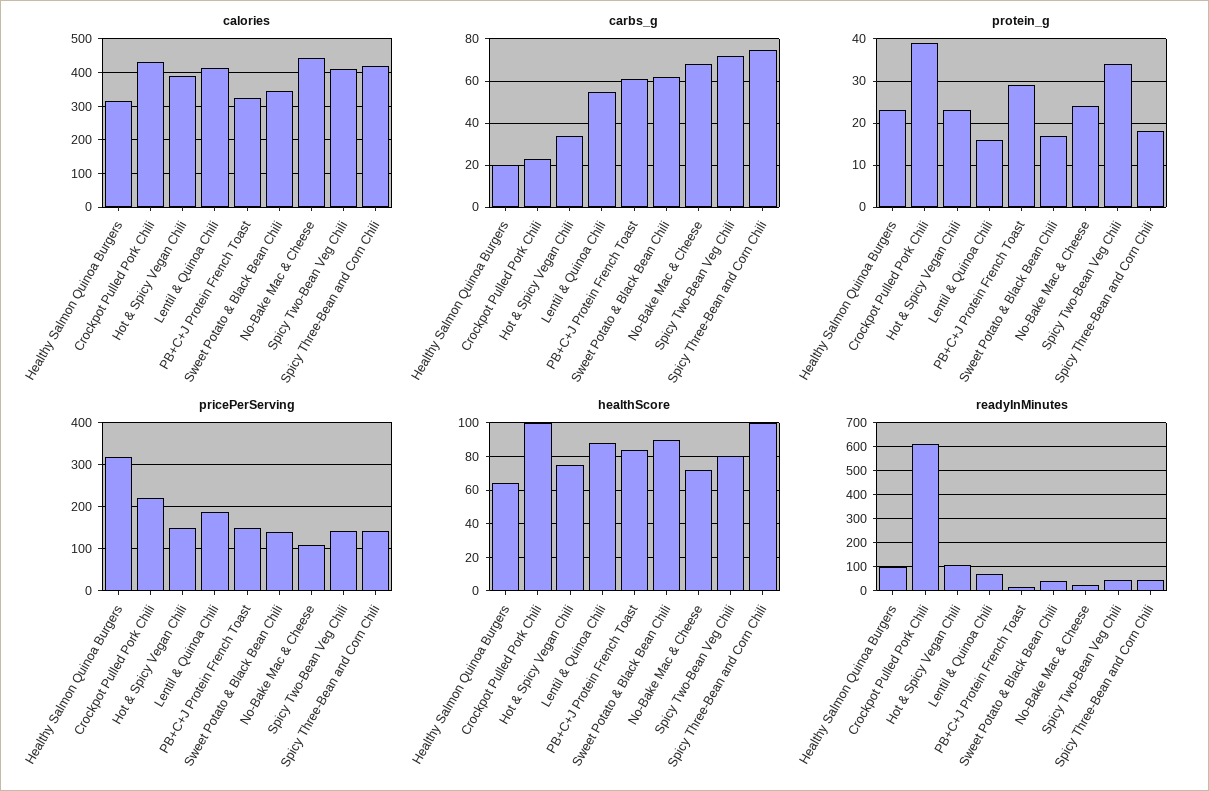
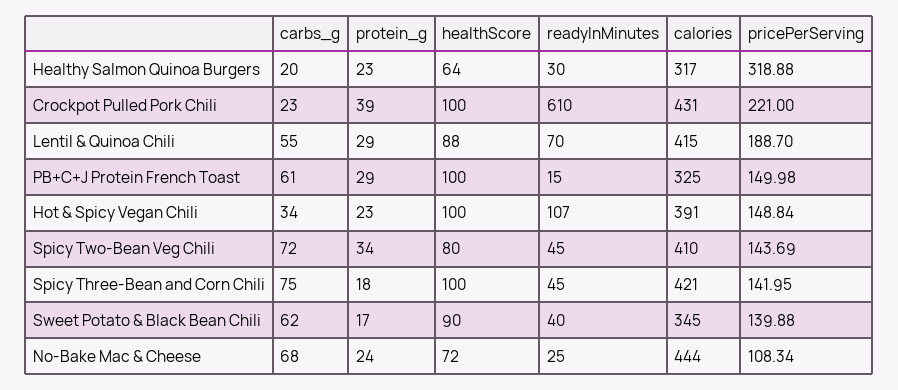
  {
    "calories": {
      "Healthy Salmon Quinoa Burgers": 317,
      "Crockpot Pulled Pork Chili": 431,
      "Hot & Spicy Vegan Chili": 391,
      "Lentil & Quinoa Chili": 415,
      "PB+C+J Protein French Toast": 325,
      "Sweet Potato & Black Bean Chili": 345,
      "No-Bake Mac & Cheese": 444,
      "Spicy Two-Bean Veg Chili": 410,
      "Spicy Three-Bean and Corn Chili": 421
    },
    "carbs_g": {
      "Healthy Salmon Quinoa Burgers": 20,
      "Crockpot Pulled Pork Chili": 23,
      "Hot & Spicy Vegan Chili": 34,
      "Lentil & Quinoa Chili": 55,
      "PB+C+J Protein French Toast": 61,
      "Sweet Potato & Black Bean Chili": 62,
      "No-Bake Mac & Cheese": 68,
      "Spicy Two-Bean Veg Chili": 72,
      "Spicy Three-Bean and Corn Chili": 75
    },
    "protein_g": {
      "Healthy Salmon Quinoa Burgers": 23,
      "Crockpot Pulled Pork Chili": 39,
      "Hot & Spicy Vegan Chili": 23,
-     "Lentil & Quinoa Chili": 15,
+     "Lentil & Quinoa Chili": 29,
      "PB+C+J Protein French Toast": 29,
      "Sweet Potato & Black Bean Chili": 17,
      "No-Bake Mac & Cheese": 24,
      "Spicy Two-Bean Veg Chili": 34,
      "Spicy Three-Bean and Corn Chili": 18
    },
    "pricePerServing": {
      "Healthy Salmon Quinoa Burgers": 318.88,
      "Crockpot Pulled Pork Chili": 221,
      "Hot & Spicy Vegan Chili": 148.84,
      "Lentil & Quinoa Chili": 188.7,
      "PB+C+J Protein French Toast": 149.98,
      "Sweet Potato & Black Bean Chili": 139.88,
      "No-Bake Mac & Cheese": 108.34,
      "Spicy Two-Bean Veg Chili": 143.69,
      "Spicy Three-Bean and Corn Chili": 141.95
    },
    "healthScore": {
      "Healthy Salmon Quinoa Burgers": 64,
      "Crockpot Pulled Pork Chili": 100,
-     "Hot & Spicy Vegan Chili": 75,
+     "Hot & Spicy Vegan Chili": 100,
      "Lentil & Quinoa Chili": 88,
-     "PB+C+J Protein French Toast": 85,
+     "PB+C+J Protein French Toast": 100,
      "Sweet Potato & Black Bean Chili": 90,
      "No-Bake Mac & Cheese": 72,
      "Spicy Two-Bean Veg Chili": 80,
      "Spicy Three-Bean and Corn Chili": 100
    },
    "readyInMinutes": {
-     "Healthy Salmon Quinoa Burgers": 100,
+     "Healthy Salmon Quinoa Burgers": 30,
      "Crockpot Pulled Pork Chili": 610,
      "Hot & Spicy Vegan Chili": 107,
      "Lentil & Quinoa Chili": 70,
      "PB+C+J Protein French Toast": 15,
      "Sweet Potato & Black Bean Chili": 40,
      "No-Bake Mac & Cheese": 25,
      "Spicy Two-Bean Veg Chili": 45,
      "Spicy Three-Bean and Corn Chili": 45
    }
  }

